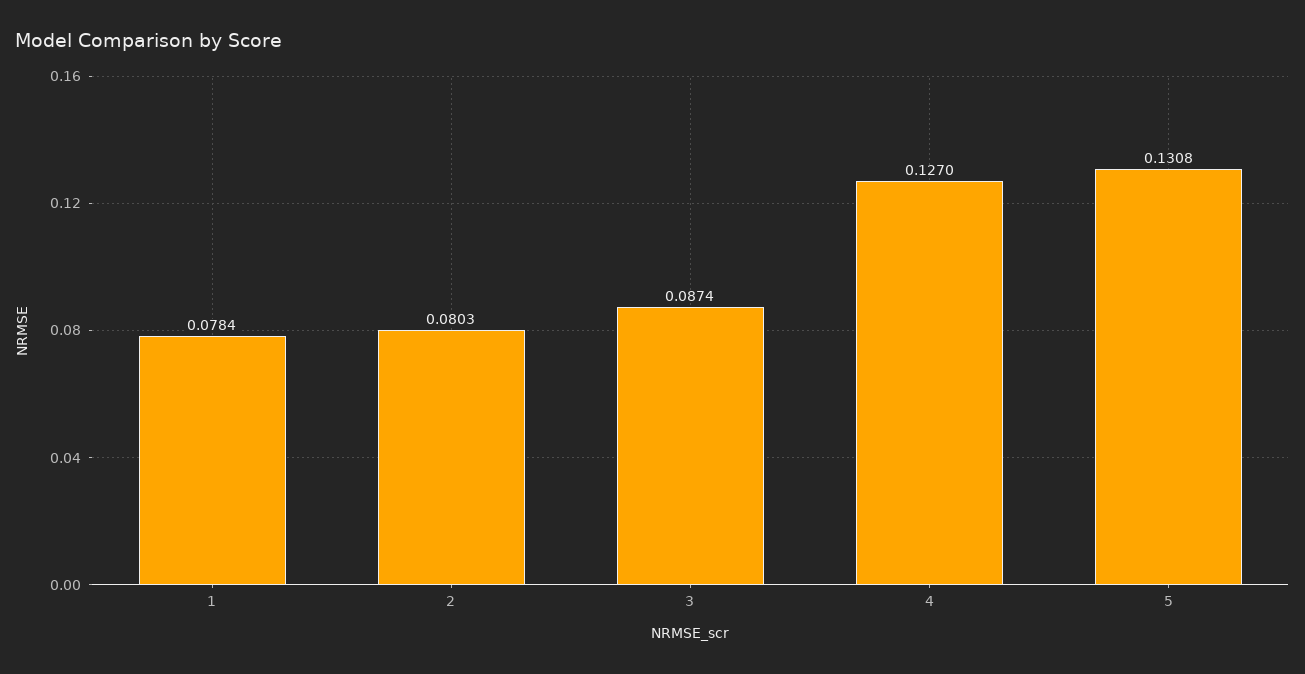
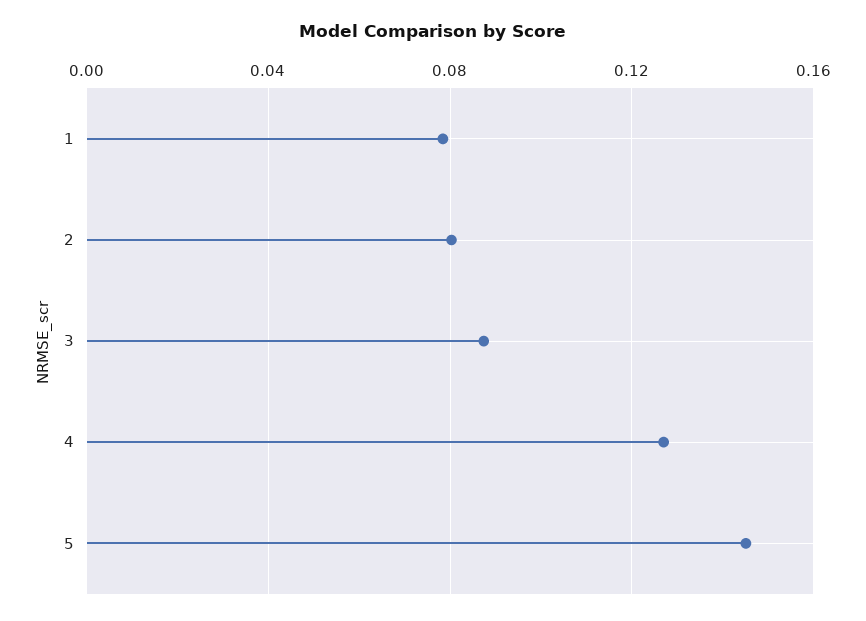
  {
    "1": 0.0784,
    "2": 0.0803,
    "3": 0.0874,
    "4": 0.127,
-   "5": 0.1308
+   "5": 0.145
  }

